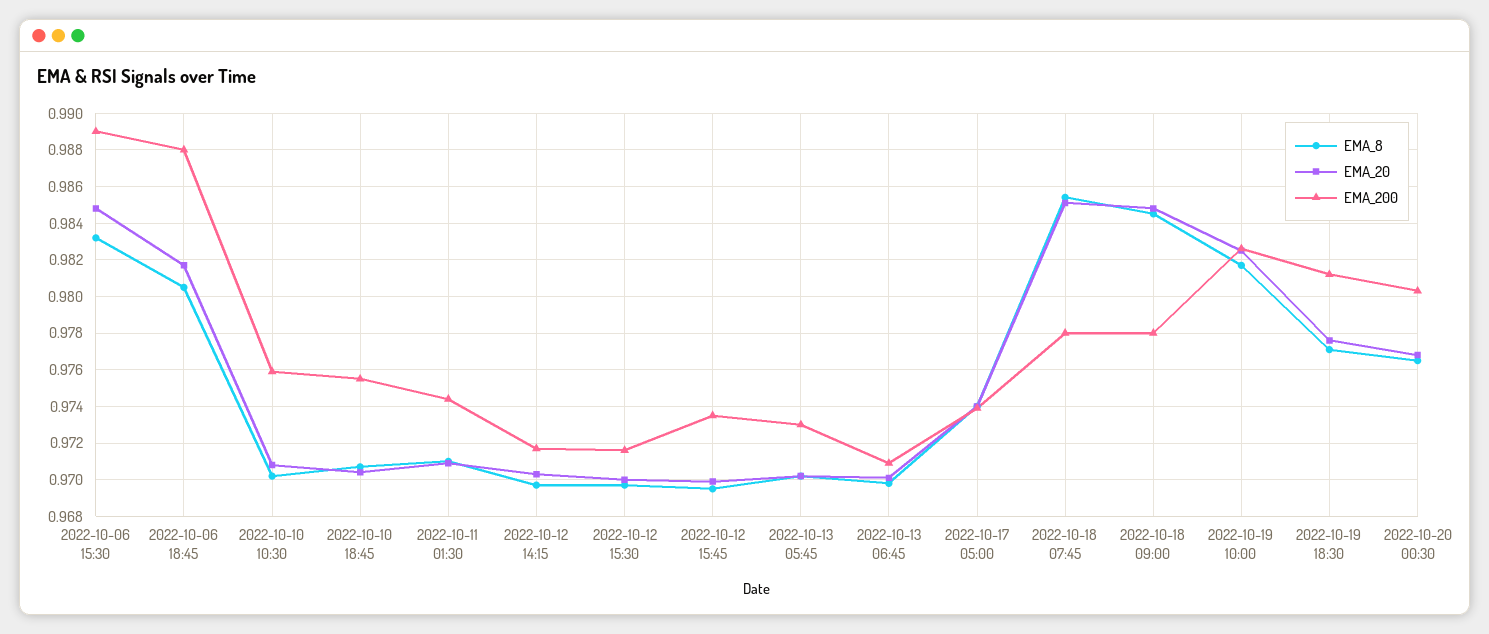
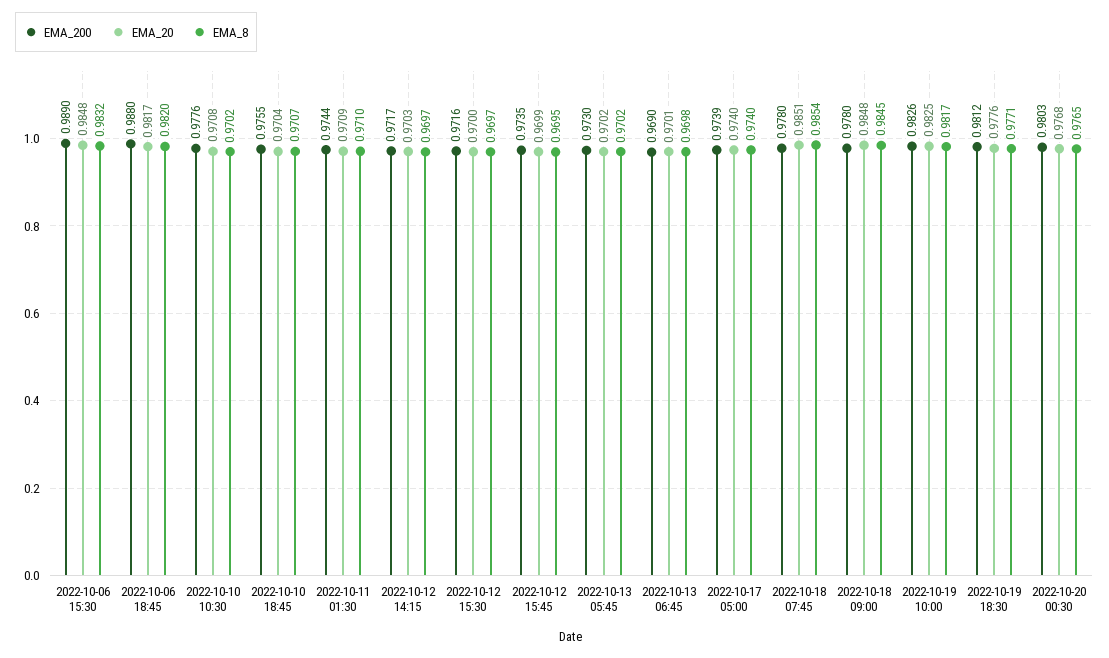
  {
    "EMA_8": {
      "2022-10-06 15:30": 0.9832,
-     "2022-10-06 18:45": 0.9805,
+     "2022-10-06 18:45": 0.982,
      "2022-10-10 10:30": 0.9702,
      "2022-10-10 18:45": 0.9707,
      "2022-10-11 01:30": 0.971,
      "2022-10-12 14:15": 0.9697,
      "2022-10-12 15:30": 0.9697,
      "2022-10-12 15:45": 0.9695,
      "2022-10-13 05:45": 0.9702,
      "2022-10-13 06:45": 0.9698,
      "2022-10-17 05:00": 0.974,
      "2022-10-18 07:45": 0.9854,
      "2022-10-18 09:00": 0.9845,
      "2022-10-19 10:00": 0.9817,
      "2022-10-19 18:30": 0.9771,
      "2022-10-20 00:30": 0.9765
    },
    "EMA_20": {
      "2022-10-06 15:30": 0.9848,
      "2022-10-06 18:45": 0.9817,
      "2022-10-10 10:30": 0.9708,
      "2022-10-10 18:45": 0.9704,
      "2022-10-11 01:30": 0.9709,
      "2022-10-12 14:15": 0.9703,
      "2022-10-12 15:30": 0.97,
      "2022-10-12 15:45": 0.9699,
      "2022-10-13 05:45": 0.9702,
      "2022-10-13 06:45": 0.9701,
      "2022-10-17 05:00": 0.974,
      "2022-10-18 07:45": 0.9851,
      "2022-10-18 09:00": 0.9848,
      "2022-10-19 10:00": 0.9825,
      "2022-10-19 18:30": 0.9776,
      "2022-10-20 00:30": 0.9768
    },
    "EMA_200": {
      "2022-10-06 15:30": 0.989,
      "2022-10-06 18:45": 0.988,
-     "2022-10-10 10:30": 0.976,
+     "2022-10-10 10:30": 0.9776,
      "2022-10-10 18:45": 0.9755,
      "2022-10-11 01:30": 0.9744,
      "2022-10-12 14:15": 0.9717,
      "2022-10-12 15:30": 0.9716,
      "2022-10-12 15:45": 0.9735,
      "2022-10-13 05:45": 0.973,
-     "2022-10-13 06:45": 0.971,
+     "2022-10-13 06:45": 0.969,
      "2022-10-17 05:00": 0.9739,
      "2022-10-18 07:45": 0.978,
      "2022-10-18 09:00": 0.978,
      "2022-10-19 10:00": 0.9826,
      "2022-10-19 18:30": 0.9812,
      "2022-10-20 00:30": 0.9803
    }
  }

